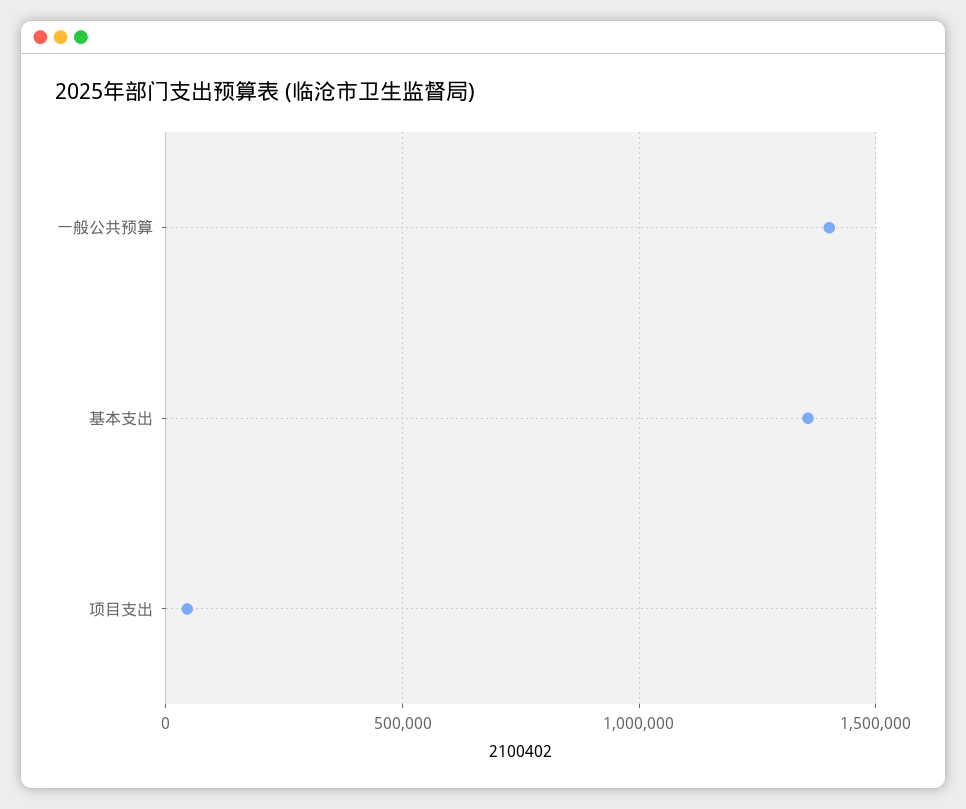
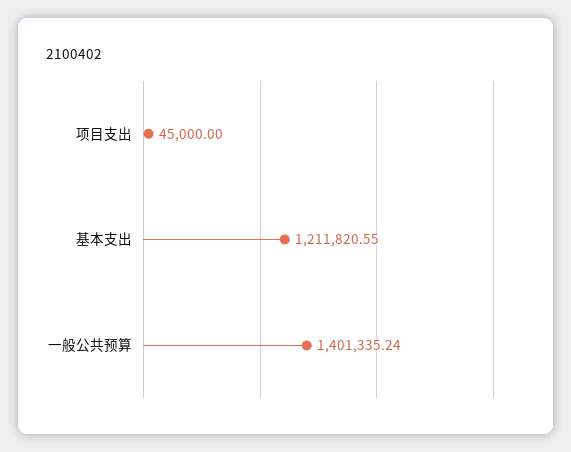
  {
    "一般公共预算": 1401335.24,
-   "基本支出": 1350000,
+   "基本支出": 1211820.55,
    "项目支出": 45000
  }

